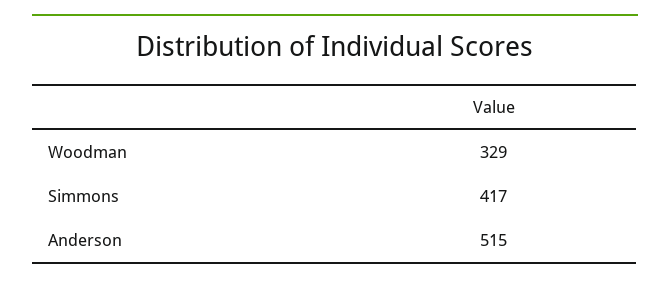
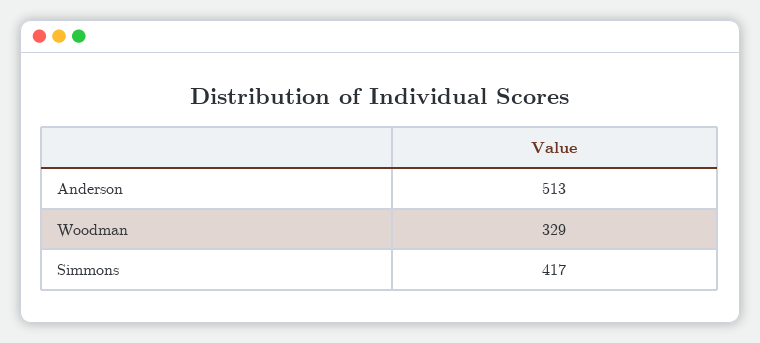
  {
    "Woodman": 329,
    "Simmons": 417,
-   "Anderson": 515
+   "Anderson": 513
  }

